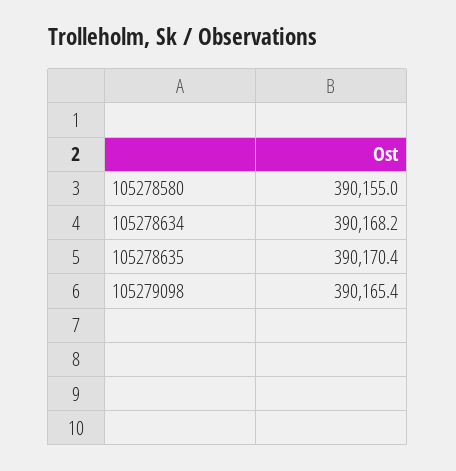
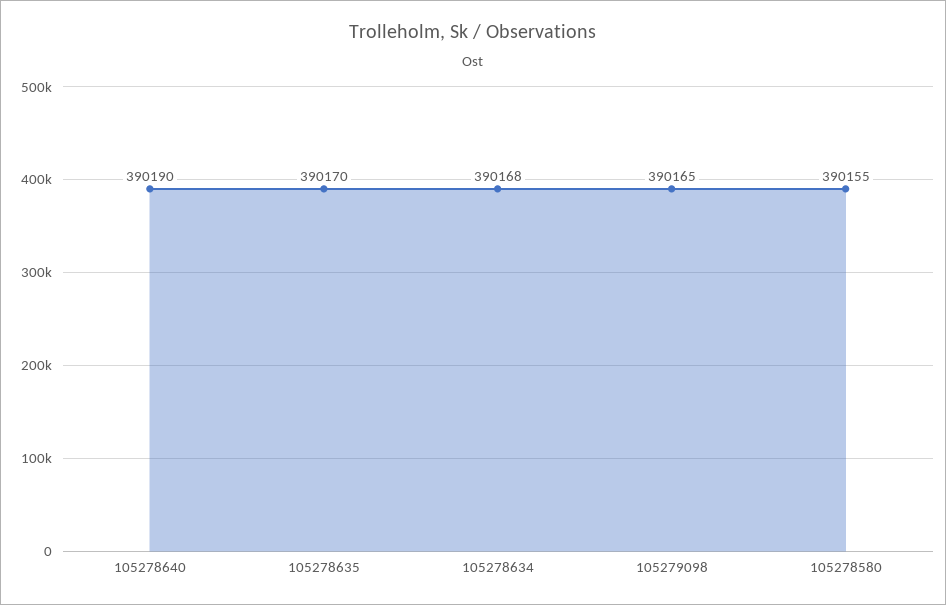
  {
    "105278580": 390155,
    "105278634": 390168.2,
    "105278635": 390170.4,
-   "105279098": 390165.4
+   "105279098": 390165.4,
+   "105278640": 390190
  }

